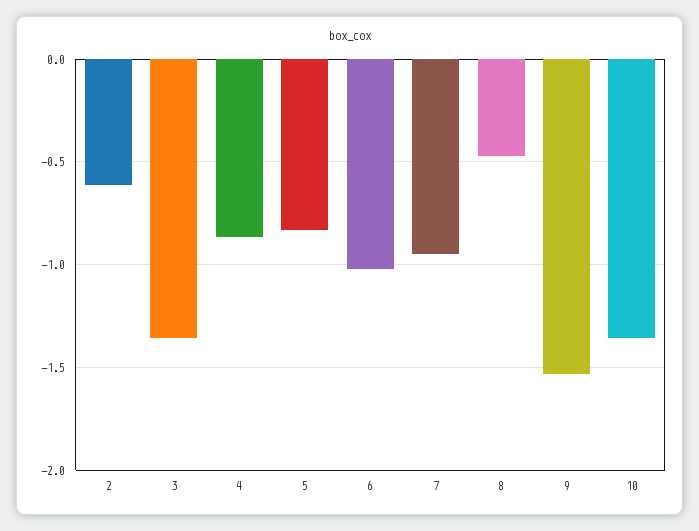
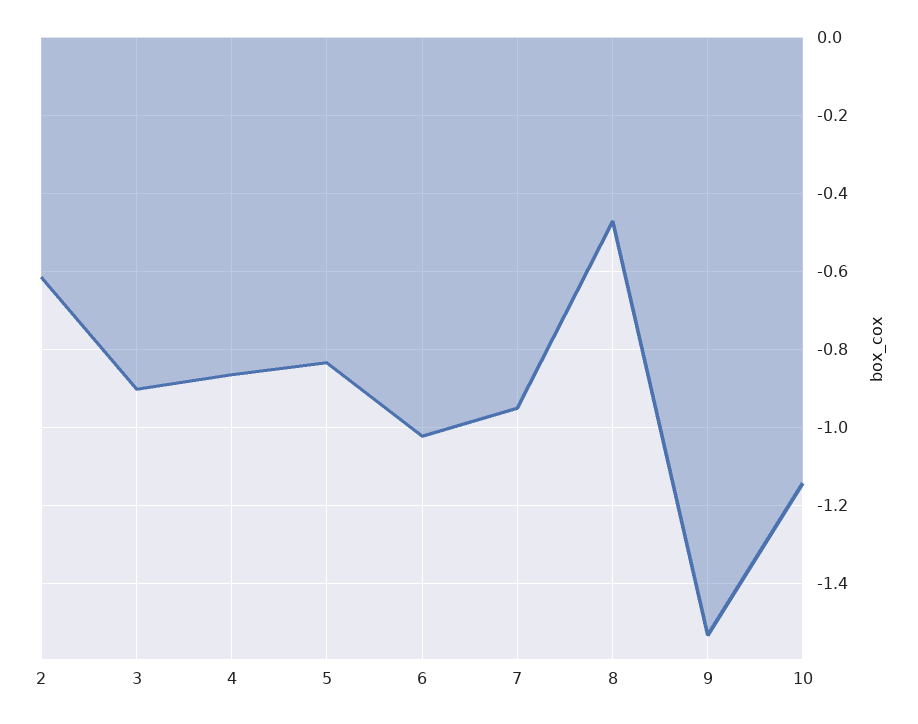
  {
    "2": -0.62,
-   "3": -1.35,
+   "3": -0.9,
    "4": -0.86,
    "5": -0.84,
    "6": -1.02,
    "7": -0.96,
    "8": -0.48,
    "9": -1.54,
-   "10": -1.35
+   "10": -1.14
  }

